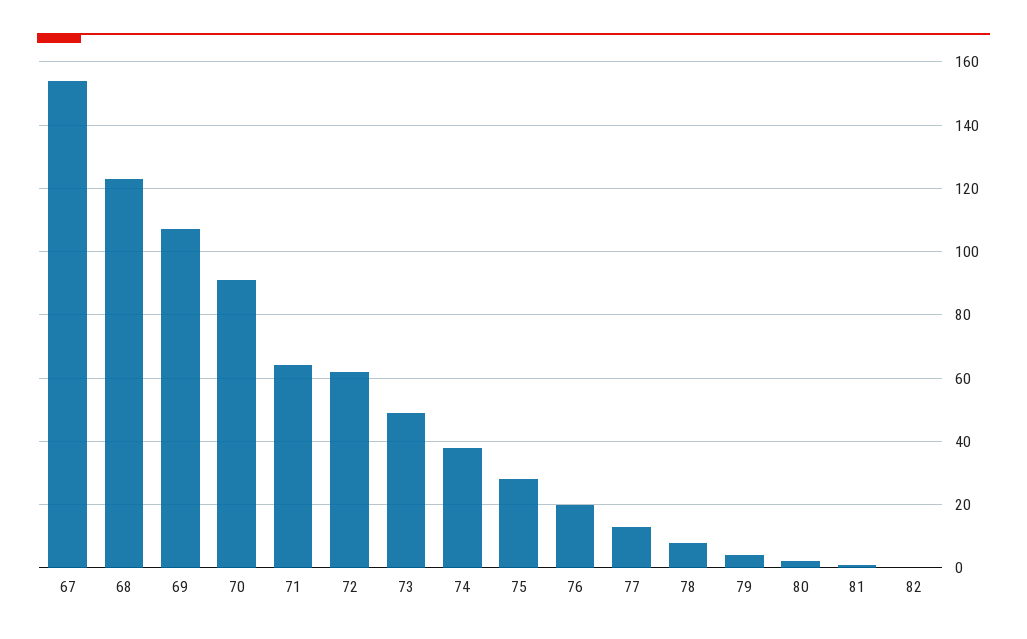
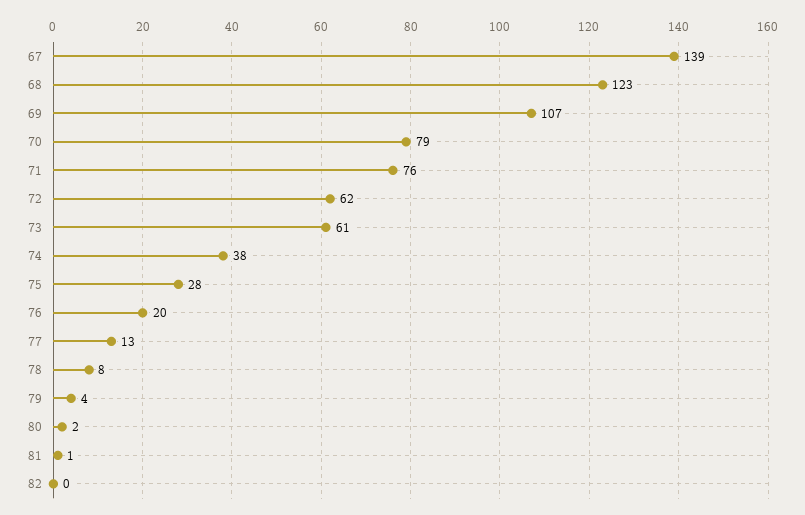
  {
-   "67": 155,
+   "67": 139,
    "68": 123,
    "69": 107,
-   "70": 90,
+   "70": 79,
-   "71": 65,
+   "71": 76,
    "72": 62,
-   "73": 50,
+   "73": 61,
    "74": 38,
    "75": 28,
    "76": 20,
    "77": 13,
    "78": 8,
    "79": 4,
    "80": 2,
    "81": 1,
    "82": 0
  }

